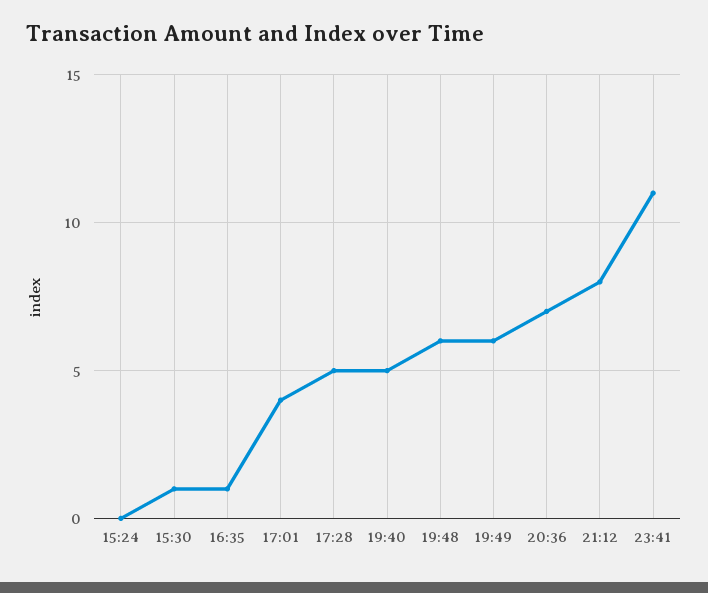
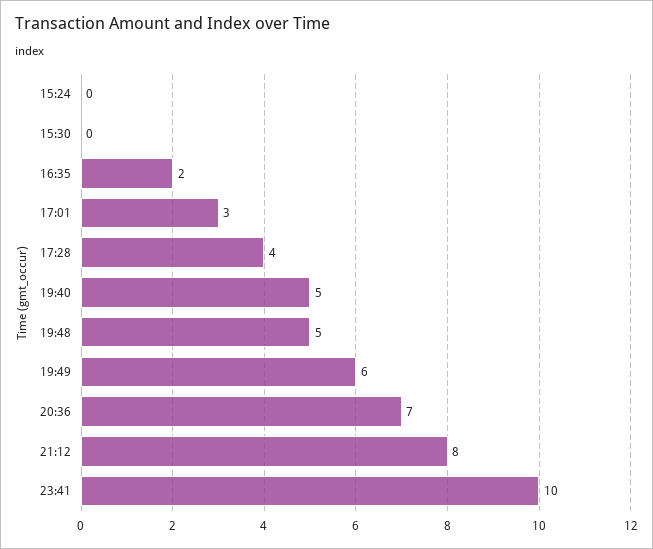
  {
    "15:24": 0,
-   "15:30": 1,
+   "15:30": 0,
-   "16:35": 1,
+   "16:35": 2,
-   "17:01": 4,
+   "17:01": 3,
-   "17:28": 5,
+   "17:28": 4,
    "19:40": 5,
-   "19:48": 6,
+   "19:48": 5,
    "19:49": 6,
    "20:36": 7,
    "21:12": 8,
-   "23:41": 11
+   "23:41": 10
  }

